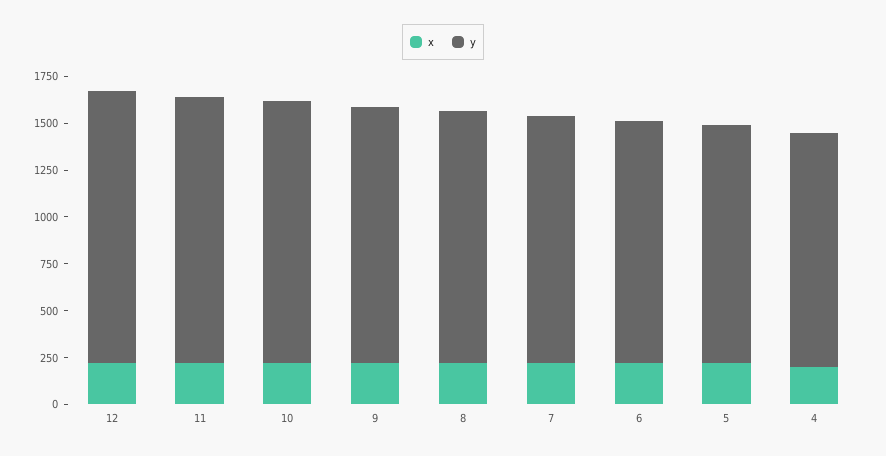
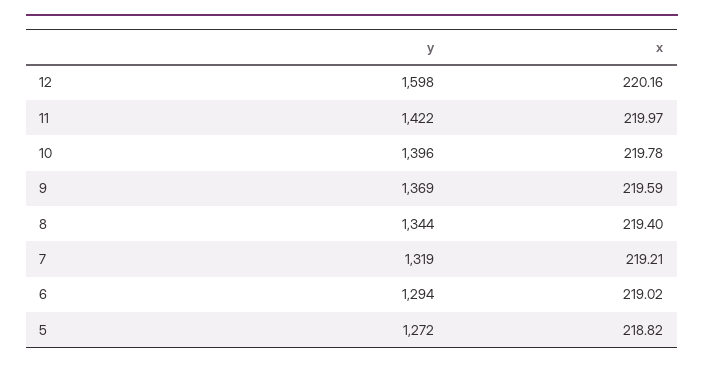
  {
    "x": {
      "12": 220.16,
      "11": 219.97,
      "10": 219.78,
      "9": 219.59,
      "8": 219.4,
      "7": 219.21,
      "6": 219.02,
-     "5": 218.82,
+     "5": 218.82
-     "4": 200
    },
    "y": {
-     "12": 1450,
+     "12": 1598,
      "11": 1422,
      "10": 1396,
      "9": 1369,
      "8": 1344,
      "7": 1319,
      "6": 1294,
-     "5": 1272,
+     "5": 1272
-     "4": 1250
    }
  }

